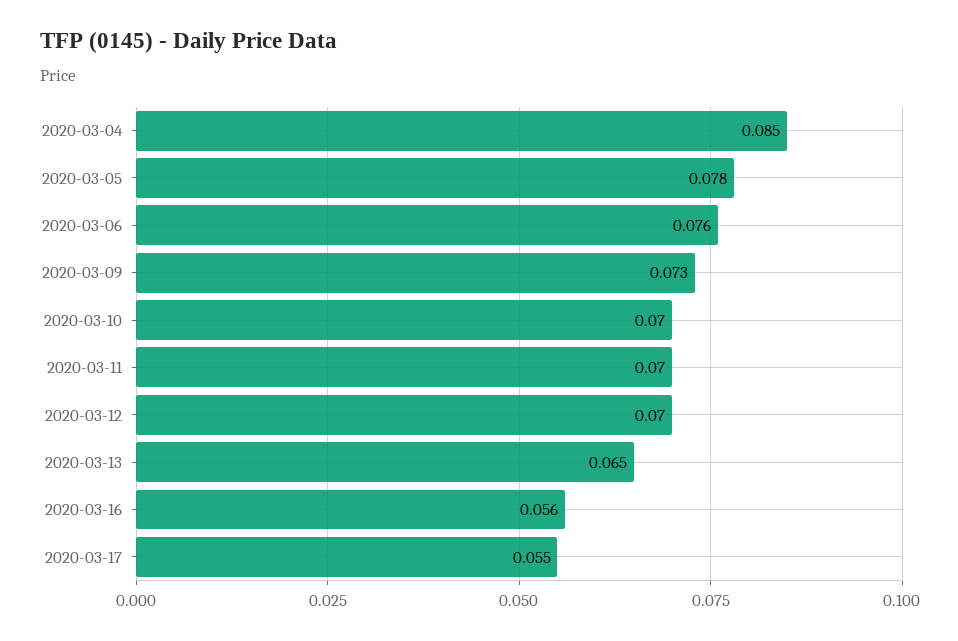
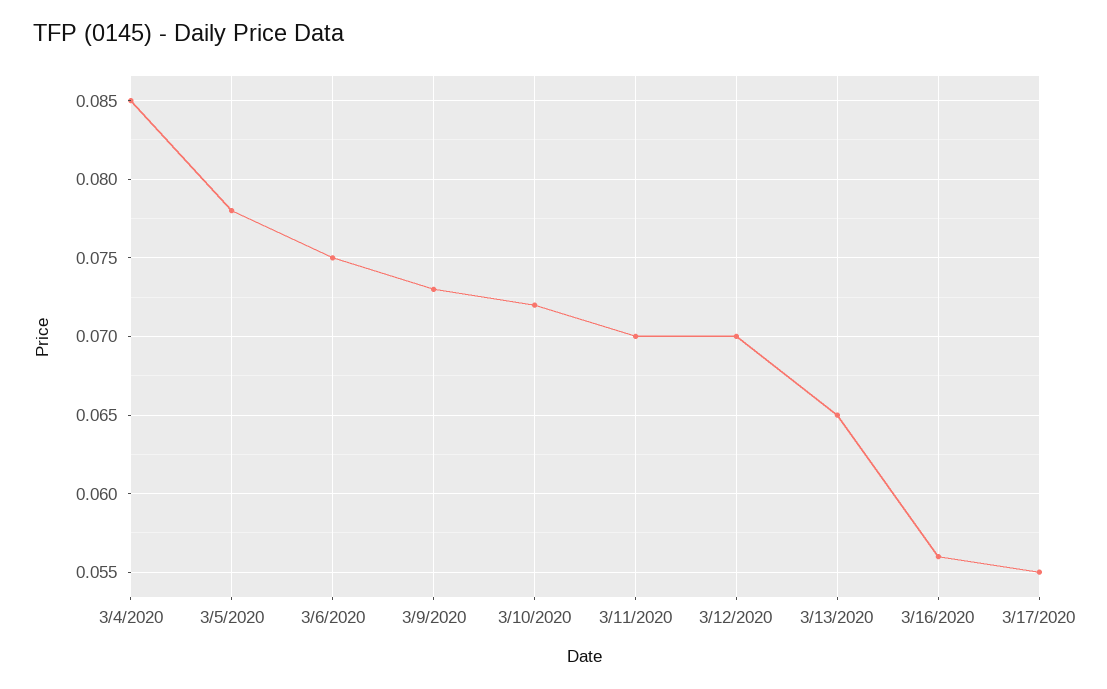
  {
    "2020-03-04": 0.085,
    "2020-03-05": 0.078,
-   "2020-03-06": 0.076,
+   "2020-03-06": 0.075,
    "2020-03-09": 0.073,
-   "2020-03-10": 0.07,
+   "2020-03-10": 0.072,
    "2020-03-11": 0.07,
    "2020-03-12": 0.07,
    "2020-03-13": 0.065,
    "2020-03-16": 0.056,
    "2020-03-17": 0.055
  }

